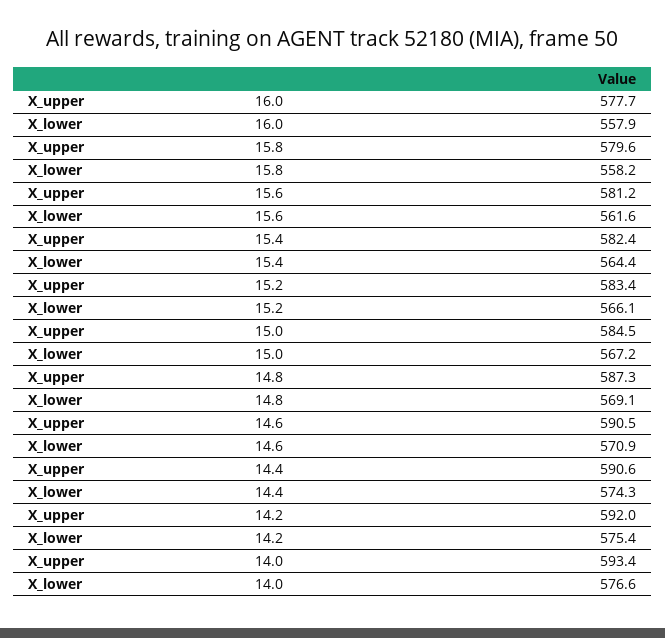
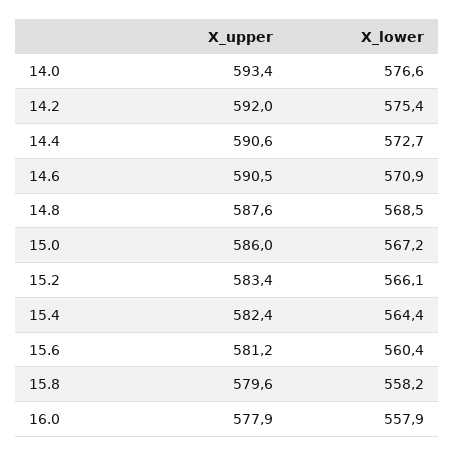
  {
    "X_upper": {
-     "16.0": 577.7,
+     "16.0": 577.9,
      "15.8": 579.6,
      "15.6": 581.2,
      "15.4": 582.4,
      "15.2": 583.4,
-     "15.0": 584.5,
+     "15.0": 586,
-     "14.8": 587.3,
+     "14.8": 587.6,
      "14.6": 590.5,
      "14.4": 590.6,
      "14.2": 592,
      "14.0": 593.4
    },
    "X_lower": {
      "16.0": 557.9,
      "15.8": 558.2,
-     "15.6": 561.6,
+     "15.6": 560.4,
      "15.4": 564.4,
      "15.2": 566.1,
      "15.0": 567.2,
-     "14.8": 569.1,
+     "14.8": 568.5,
      "14.6": 570.9,
-     "14.4": 574.3,
+     "14.4": 572.7,
      "14.2": 575.4,
      "14.0": 576.6
    }
  }

